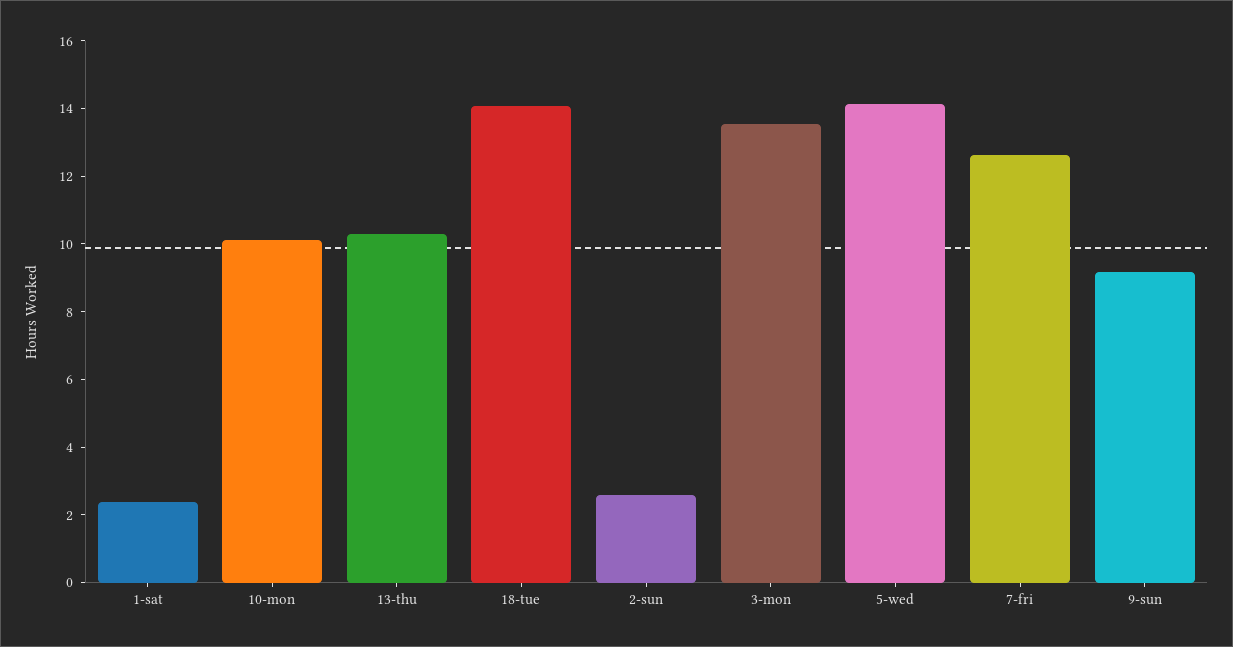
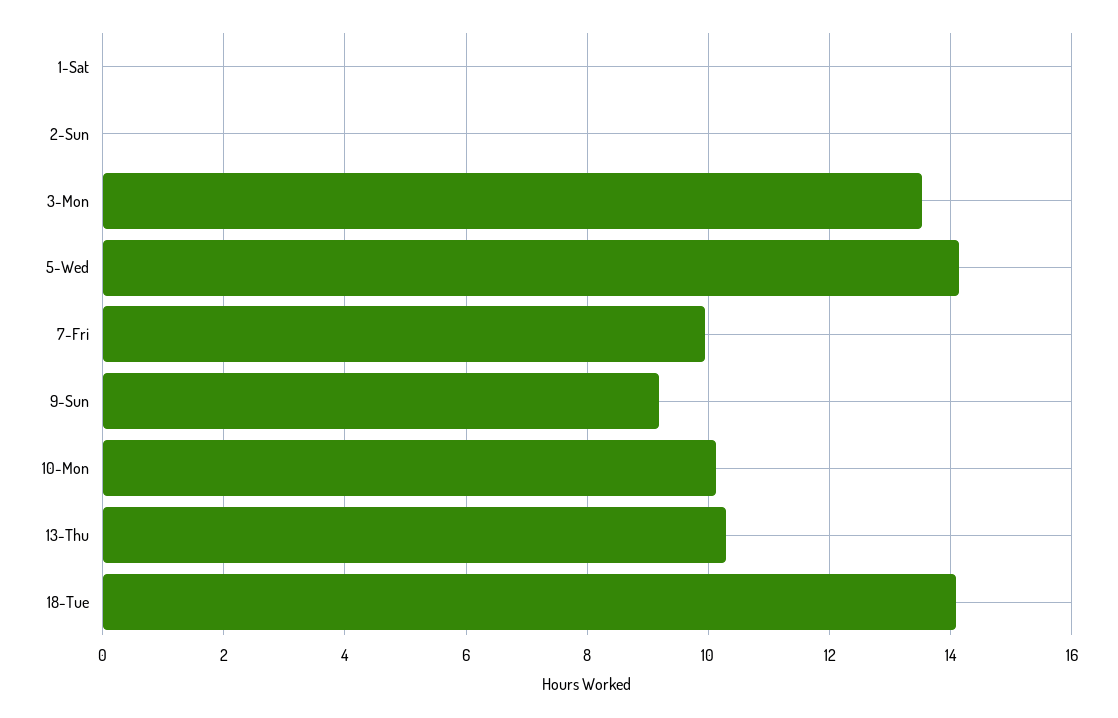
  {
-   "1-sat": 2.5,
+   "1-sat": 0,
    "10-mon": 10.2,
    "13-thu": 10.2,
    "18-tue": 14,
-   "2-sun": 2.5,
+   "2-sun": 0,
    "3-mon": 13.6,
    "5-wed": 14.2,
-   "7-fri": 12.5,
+   "7-fri": 10,
    "9-sun": 9.2
  }

